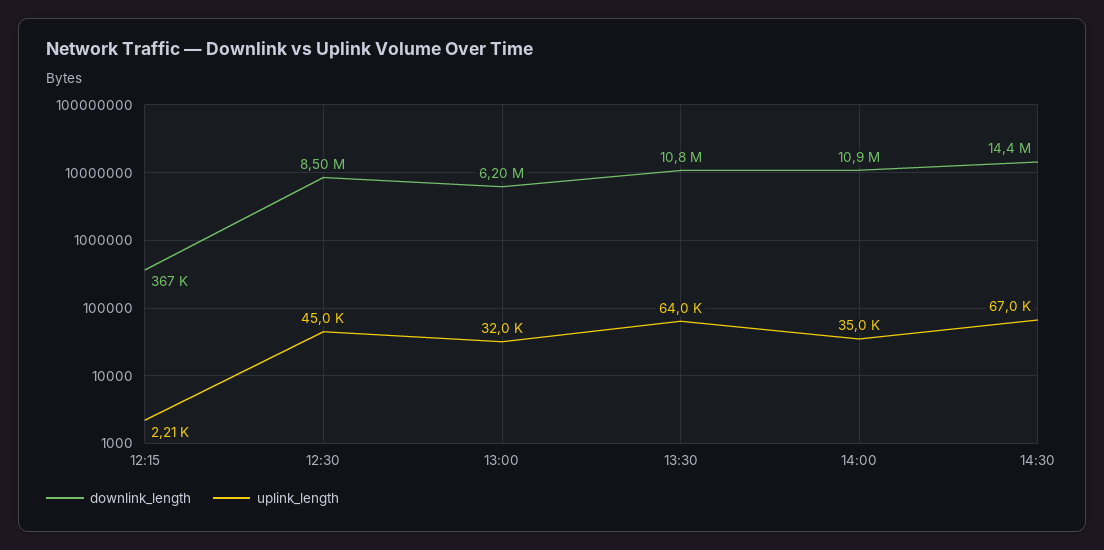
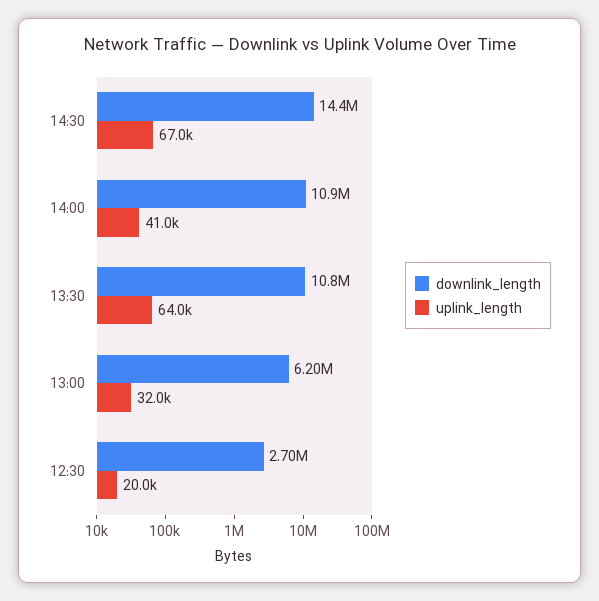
  {
    "downlink_length": {
-     "12:15": 367000,
-     "12:30": 8500000,
+     "12:30": 2700000,
      "13:00": 6200000,
      "13:30": 10800000,
      "14:00": 10900000,
      "14:30": 14400000
    },
    "uplink_length": {
-     "12:15": 2210,
-     "12:30": 45000,
+     "12:30": 20000,
      "13:00": 32000,
      "13:30": 64000,
-     "14:00": 35000,
+     "14:00": 41000,
      "14:30": 67000
    }
  }

